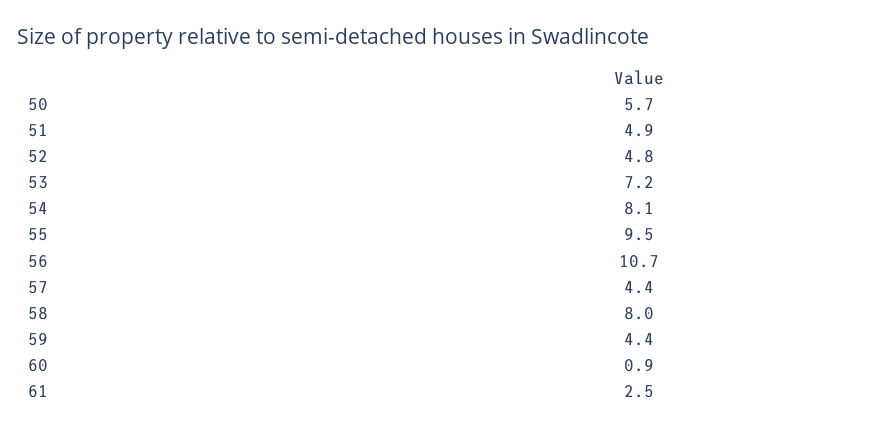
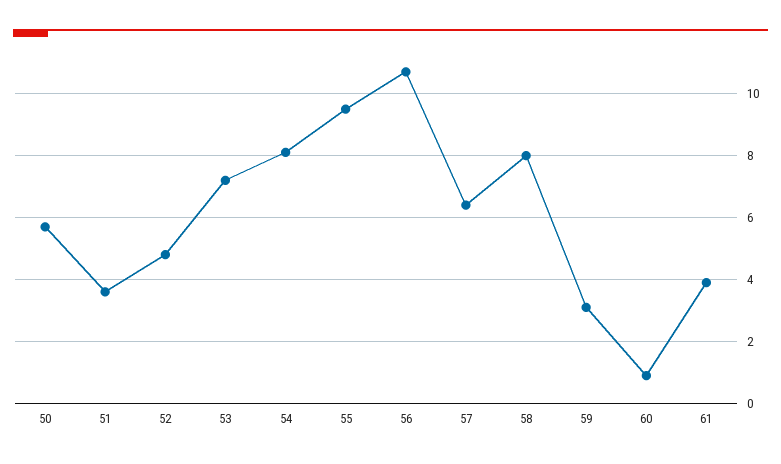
  {
    "50": 5.7,
-   "51": 4.9,
+   "51": 3.5,
    "52": 4.8,
    "53": 7.2,
    "54": 8.1,
    "55": 9.5,
    "56": 10.7,
-   "57": 4.4,
+   "57": 6.5,
    "58": 8,
-   "59": 4.4,
+   "59": 3,
    "60": 0.9,
-   "61": 2.5
+   "61": 4
  }

